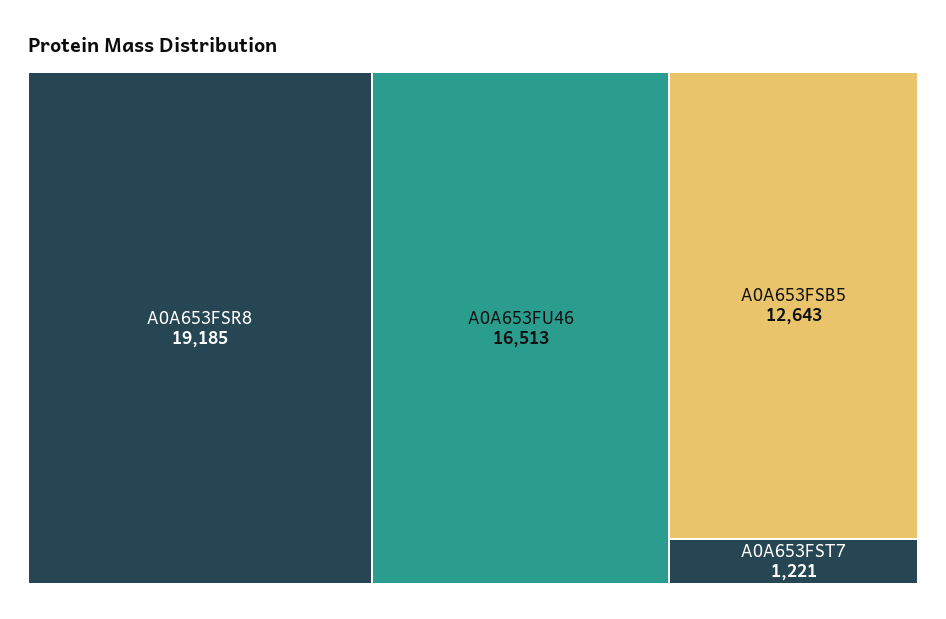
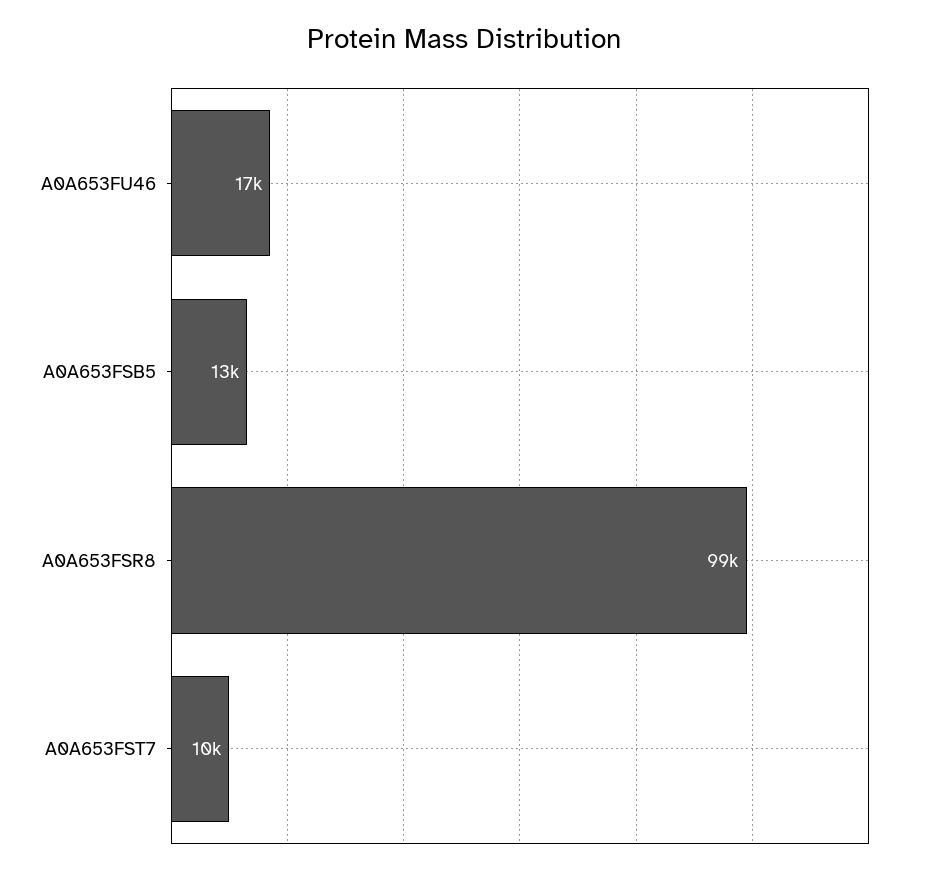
  {
-   "A0A653FSR8": 19185,
+   "A0A653FSR8": 99000,
    "A0A653FU46": 16513,
    "A0A653FSB5": 12643,
-   "A0A653FST7": 1221
+   "A0A653FST7": 10000
  }

